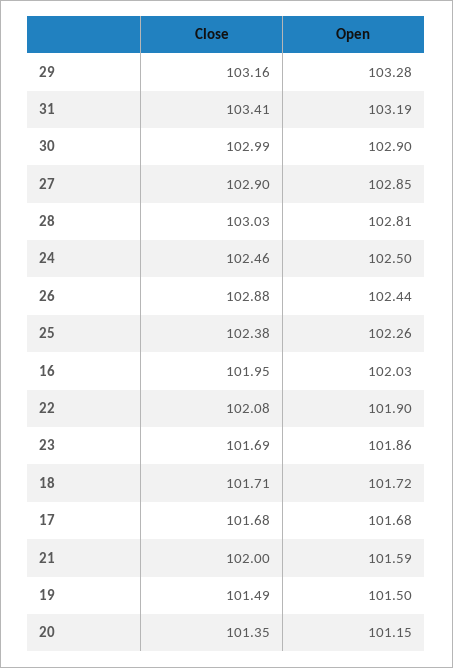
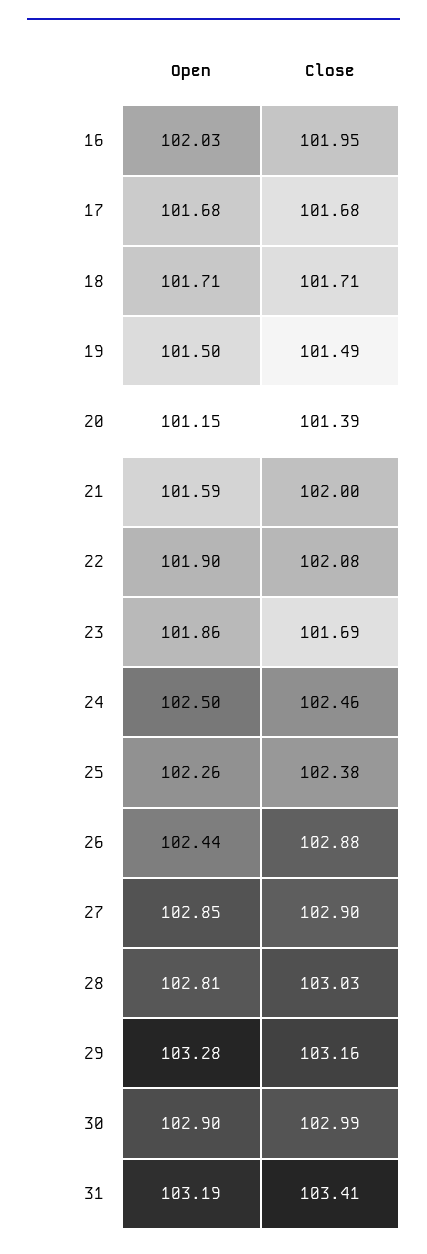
  {
    "Close": {
      "29": 103.16,
      "31": 103.41,
      "30": 102.99,
      "27": 102.9,
      "28": 103.03,
      "24": 102.46,
      "26": 102.88,
      "25": 102.38,
      "16": 101.95,
      "22": 102.08,
      "23": 101.69,
      "18": 101.71,
      "17": 101.68,
      "21": 102,
      "19": 101.49,
-     "20": 101.35
+     "20": 101.39
    },
    "Open": {
      "29": 103.28,
      "31": 103.19,
      "30": 102.9,
      "27": 102.85,
      "28": 102.81,
      "24": 102.5,
      "26": 102.44,
      "25": 102.26,
      "16": 102.03,
      "22": 101.9,
      "23": 101.86,
-     "18": 101.72,
+     "18": 101.71,
      "17": 101.68,
      "21": 101.59,
      "19": 101.5,
      "20": 101.15
    }
  }

